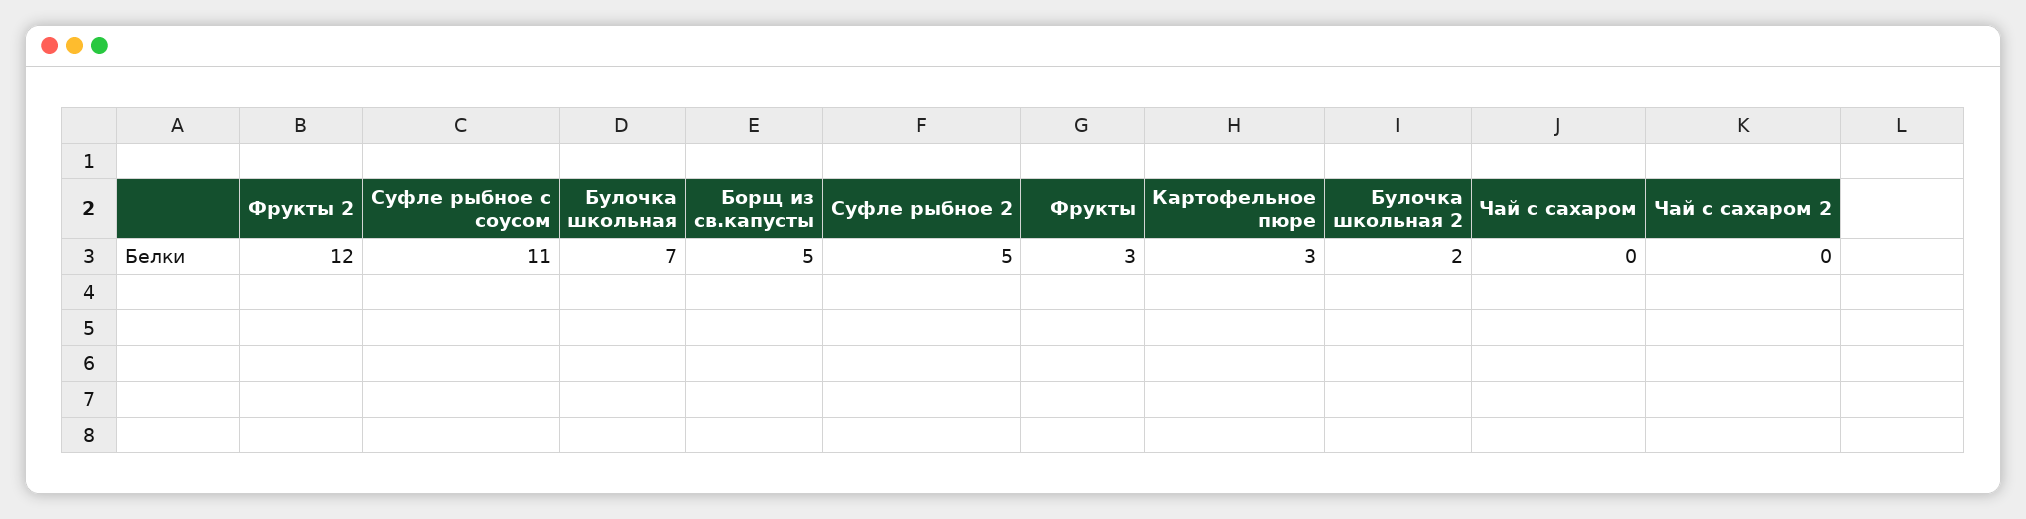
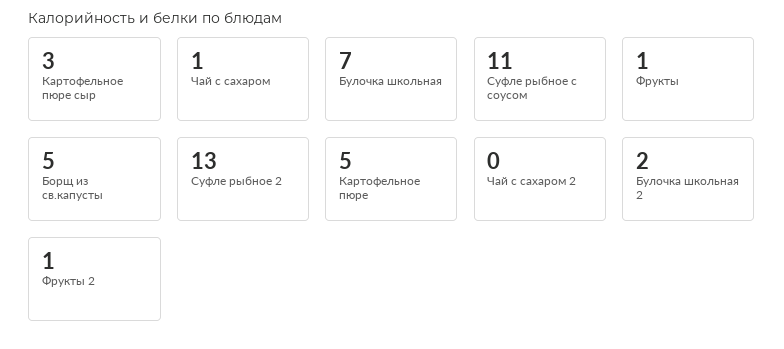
  {
-   "Фрукты 2": 12,
+   "Фрукты 2": 1,
    "Суфле рыбное с соусом": 11,
    "Булочка школьная": 7,
    "Борщ из св.капусты": 5,
-   "Суфле рыбное 2": 5,
+   "Суфле рыбное 2": 13,
-   "Фрукты": 3,
+   "Фрукты": 1,
-   "Картофельное пюре": 3,
+   "Картофельное пюре": 5,
    "Булочка школьная 2": 2,
-   "Чай с сахаром": 0,
+   "Чай с сахаром": 1,
-   "Чай с сахаром 2": 0
+   "Чай с сахаром 2": 0,
+   "Картофельное пюре сыр": 3
  }

